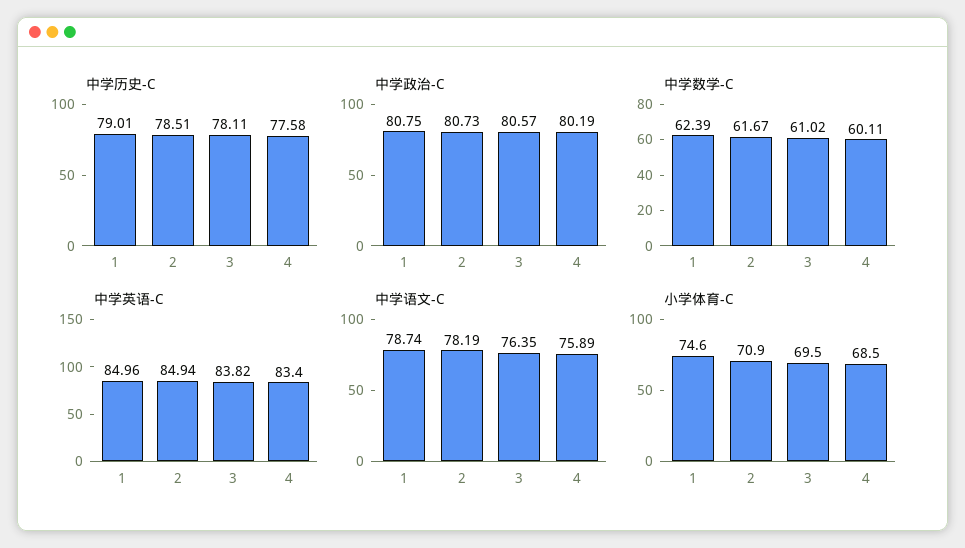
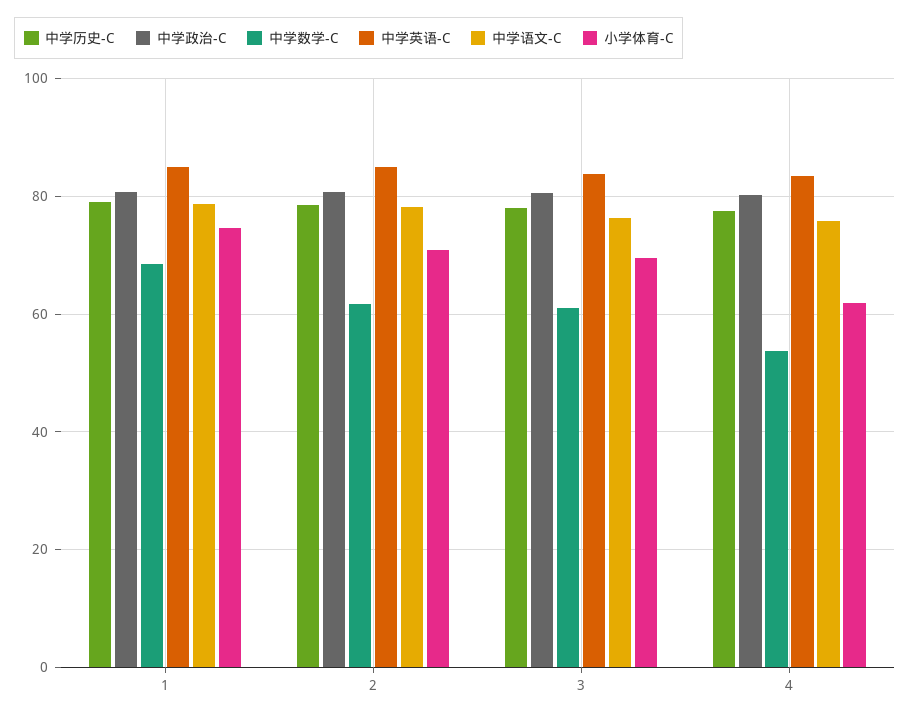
  {
    "中学历史-C": {
      "1": 79.01,
      "2": 78.51,
      "3": 78.11,
      "4": 77.58
    },
    "中学政治-C": {
      "1": 80.75,
      "2": 80.73,
      "3": 80.57,
      "4": 80.19
    },
    "中学数学-C": {
-     "1": 62.39,
+     "1": 68,
      "2": 61.67,
      "3": 61.02,
-     "4": 60.11
+     "4": 54
    },
    "中学英语-C": {
      "1": 84.96,
      "2": 84.94,
      "3": 83.82,
      "4": 83.4
    },
    "中学语文-C": {
      "1": 78.74,
      "2": 78.19,
      "3": 76.35,
      "4": 75.89
    },
    "小学体育-C": {
      "1": 74.6,
      "2": 70.9,
      "3": 69.5,
-     "4": 68.5
+     "4": 62
    }
  }

